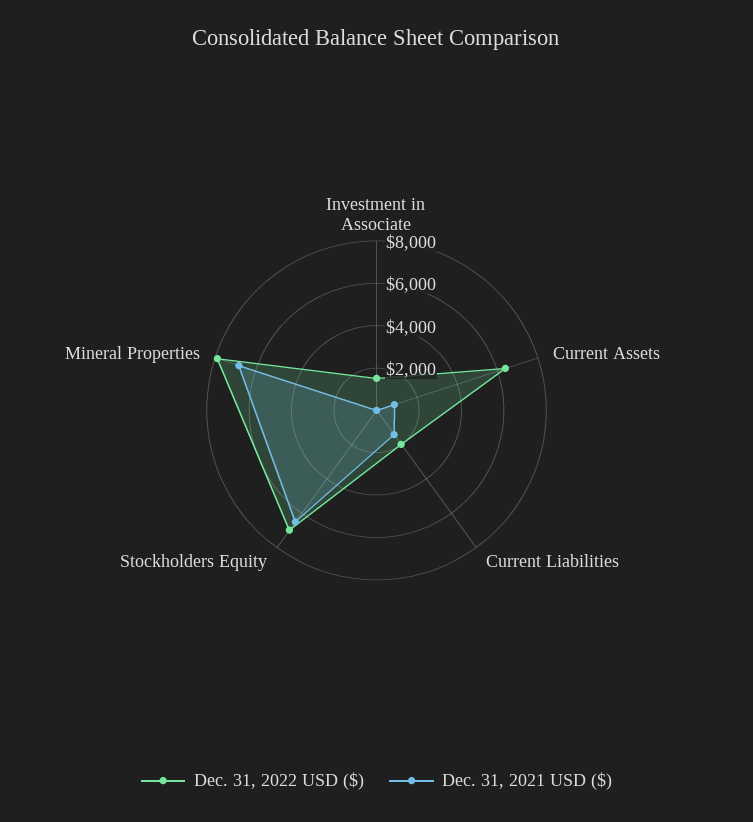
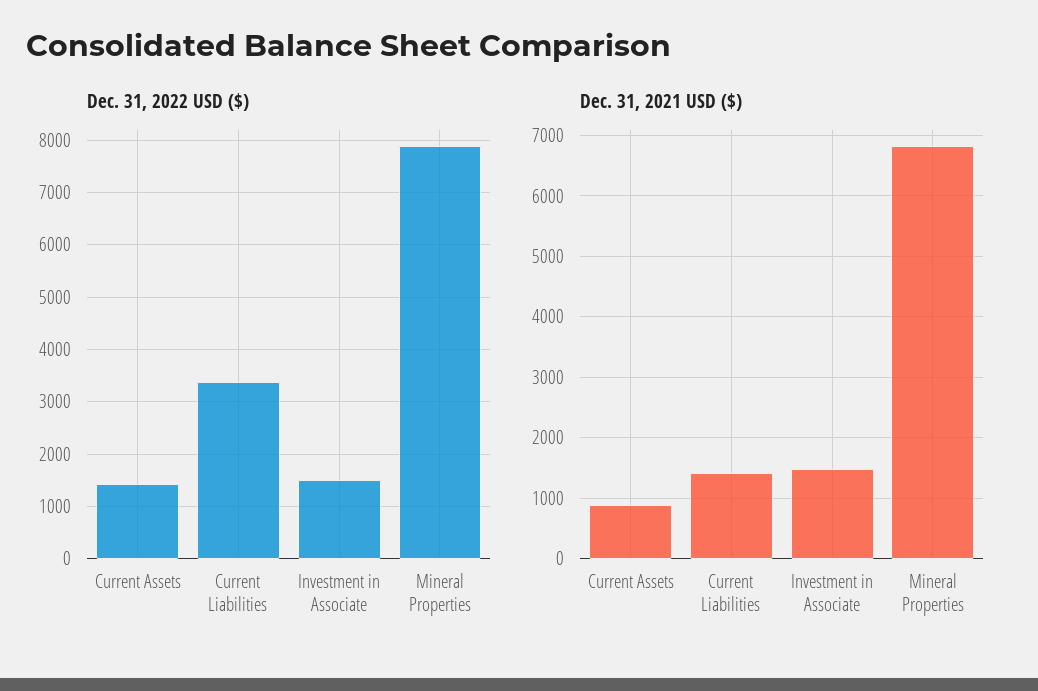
  {
    "Dec. 31, 2022 USD ($)": {
      "Investment in Associate": 1600,
-     "Current Assets": 6500,
+     "Current Assets": 1400,
-     "Current Liabilities": 2000,
+     "Current Liabilities": 3400,
-     "Stockholders Equity": 7000,
      "Mineral Properties": 7800
    },
    "Dec. 31, 2021 USD ($)": {
-     "Investment in Associate": 0,
+     "Investment in Associate": 1500,
      "Current Assets": 900,
      "Current Liabilities": 1400,
-     "Stockholders Equity": 6500,
      "Mineral Properties": 6800
    }
  }

